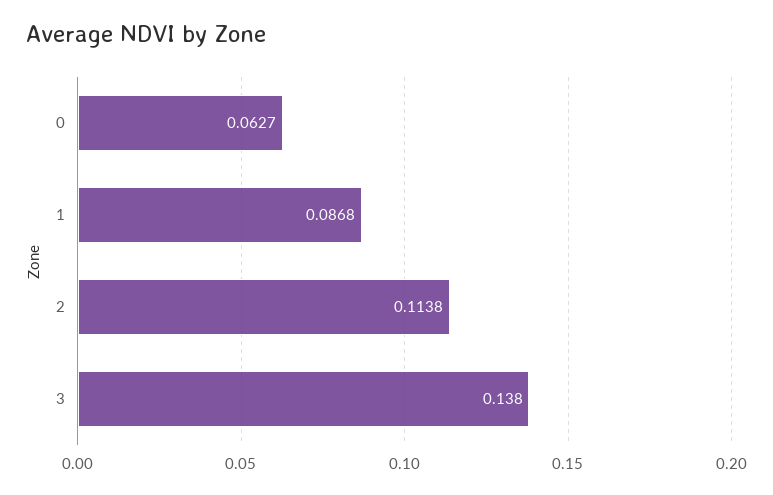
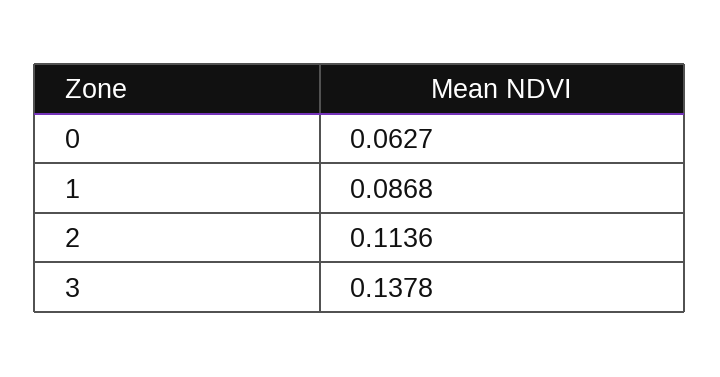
  {
    "0": 0.0627,
    "1": 0.0868,
-   "2": 0.1138,
+   "2": 0.1136,
-   "3": 0.138
+   "3": 0.1378
  }

